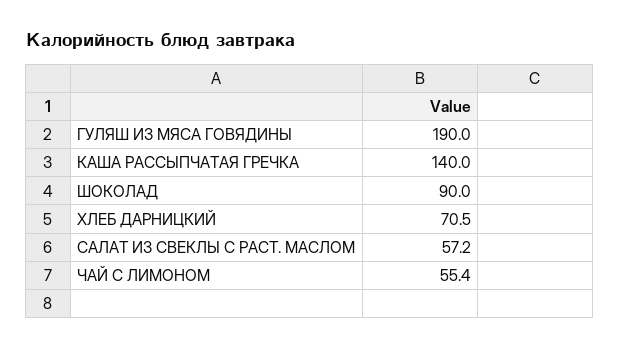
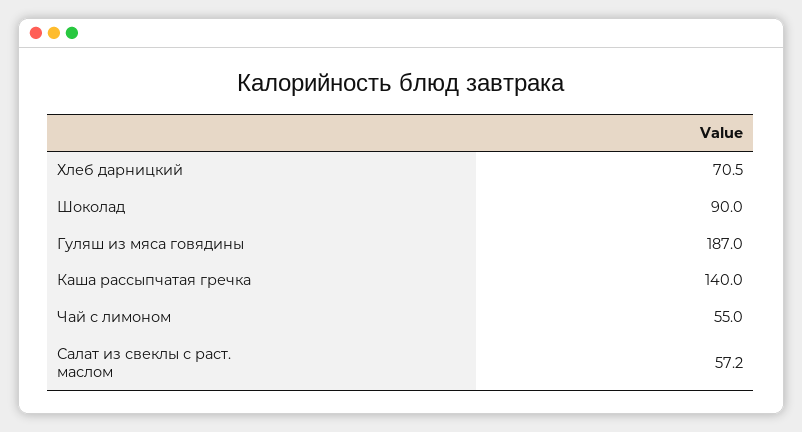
  {
-   "ГУЛЯШ ИЗ МЯСА ГОВЯДИНЫ": 190,
+   "ГУЛЯШ ИЗ МЯСА ГОВЯДИНЫ": 187,
    "КАША РАССЫПЧАТАЯ ГРЕЧКА": 140,
    "ШОКОЛАД": 90,
    "ХЛЕБ ДАРНИЦКИЙ": 70.5,
    "САЛАТ ИЗ СВЕКЛЫ С РАСТ. МАСЛОМ": 57.2,
-   "ЧАЙ С ЛИМОНОМ": 55.4
+   "ЧАЙ С ЛИМОНОМ": 55
  }

